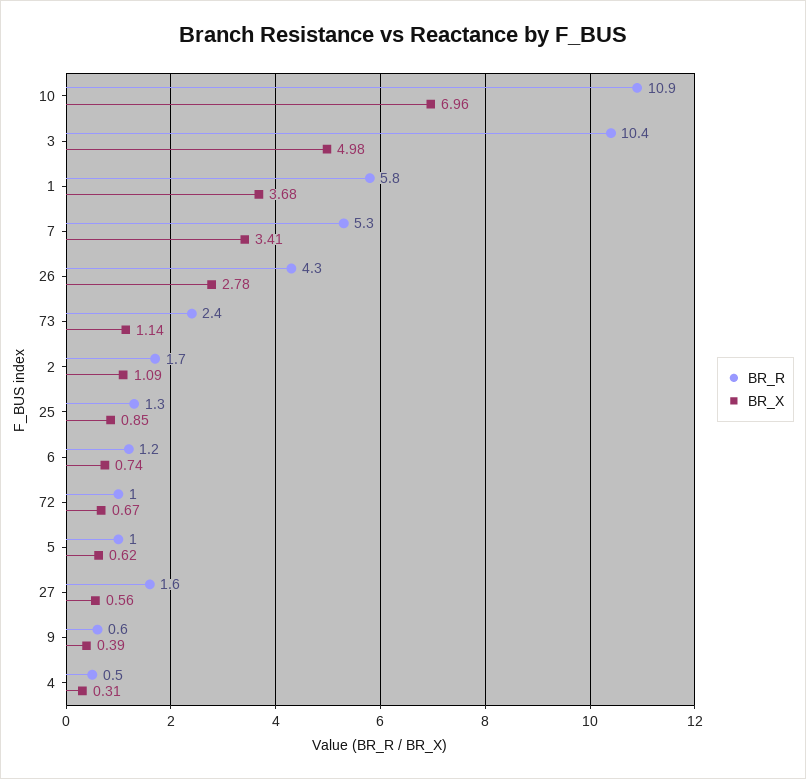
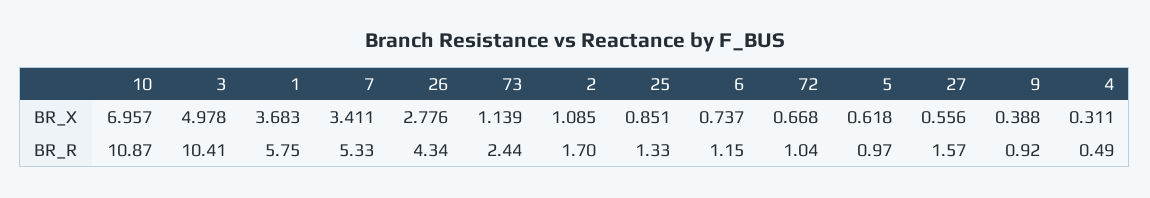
  {
    "BR_R": {
      "10": 10.87,
      "3": 10.41,
      "1": 5.75,
      "7": 5.33,
      "26": 4.34,
      "73": 2.44,
      "2": 1.7,
      "25": 1.33,
      "6": 1.15,
      "72": 1.04,
      "5": 0.97,
      "27": 1.57,
-     "9": 0.6,
+     "9": 0.92,
      "4": 0.49
    },
    "BR_X": {
      "10": 6.957,
      "3": 4.978,
      "1": 3.683,
      "7": 3.411,
      "26": 2.776,
      "73": 1.139,
      "2": 1.085,
      "25": 0.851,
      "6": 0.737,
      "72": 0.668,
      "5": 0.618,
      "27": 0.556,
      "9": 0.388,
      "4": 0.311
    }
  }

